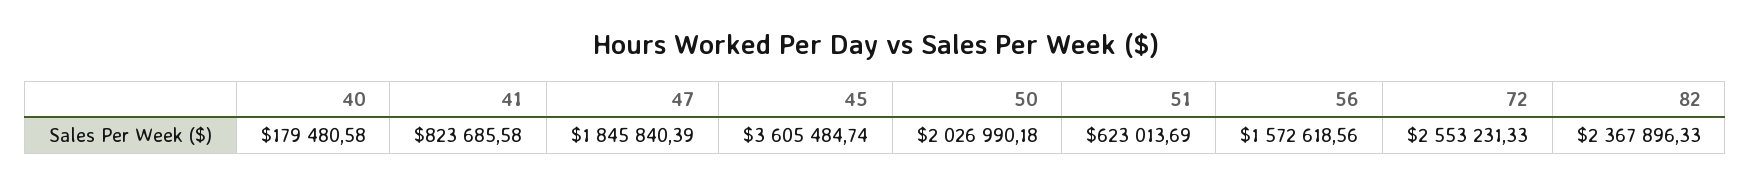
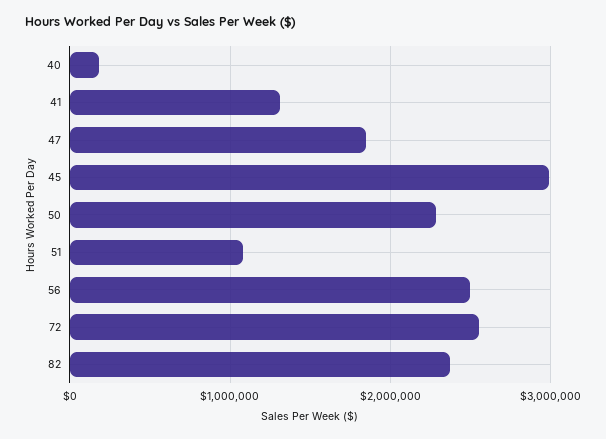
  {
    "40": 179480.58,
-   "41": 823685.58,
+   "41": 1300000,
    "47": 1845840.39,
-   "45": 3605484.74,
+   "45": 3000000,
-   "50": 2026990.18,
+   "50": 2300000,
-   "51": 623013.69,
+   "51": 1100000,
-   "56": 1572618.56,
+   "56": 2500000,
    "72": 2553231.33,
    "82": 2367896.33
  }

